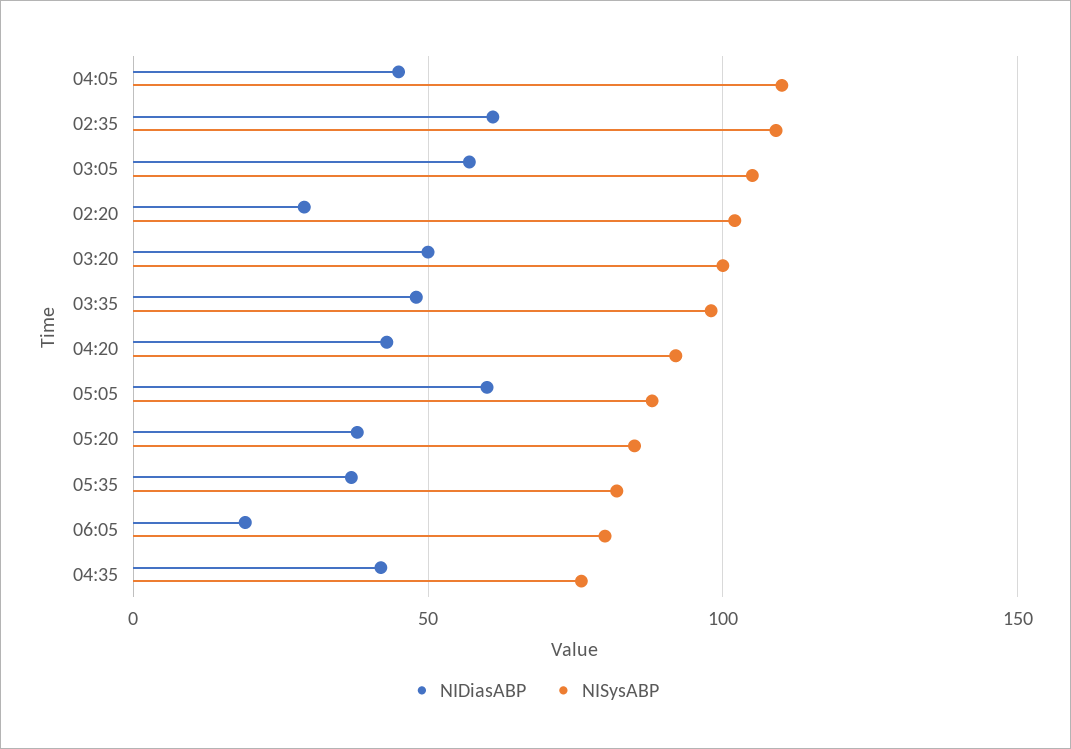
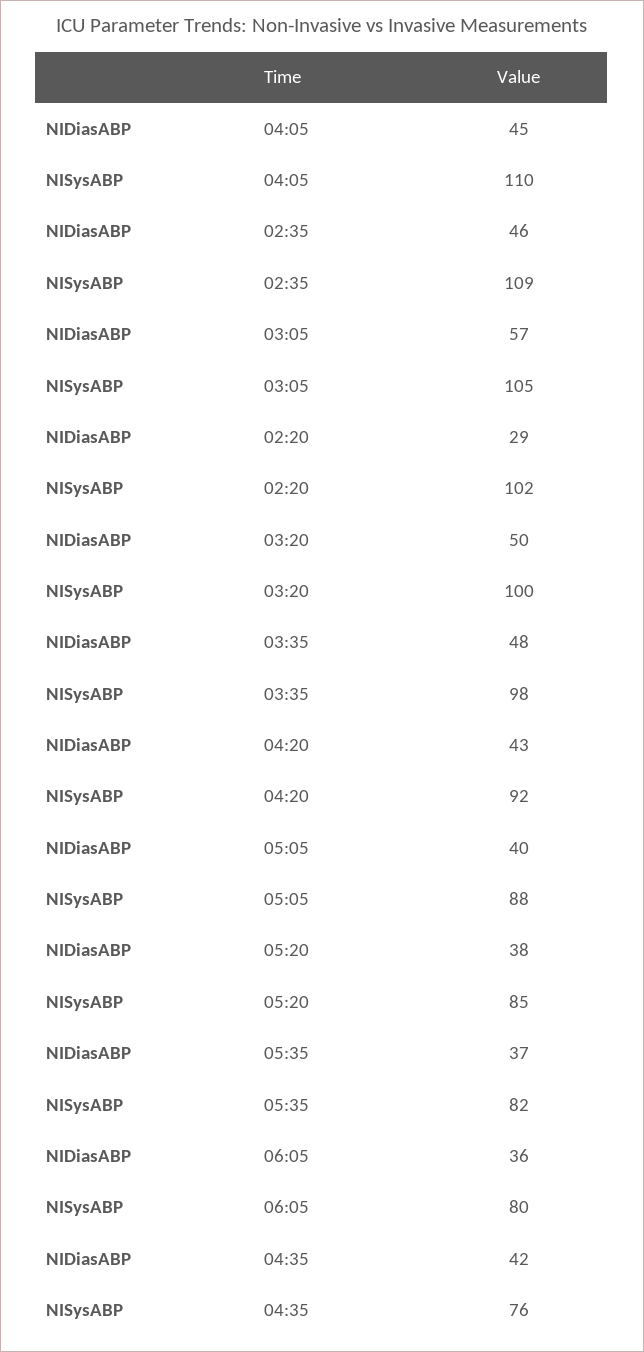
  {
    "NIDiasABP": {
      "04:05": 45,
-     "02:35": 60,
+     "02:35": 46,
      "03:05": 57,
      "02:20": 29,
      "03:20": 50,
      "03:35": 48,
      "04:20": 43,
-     "05:05": 60,
+     "05:05": 40,
      "05:20": 38,
      "05:35": 37,
-     "06:05": 20,
+     "06:05": 36,
      "04:35": 42
    },
    "NISysABP": {
      "04:05": 110,
      "02:35": 109,
      "03:05": 105,
      "02:20": 102,
      "03:20": 100,
      "03:35": 98,
      "04:20": 92,
      "05:05": 88,
      "05:20": 85,
      "05:35": 82,
      "06:05": 80,
      "04:35": 76
    }
  }

